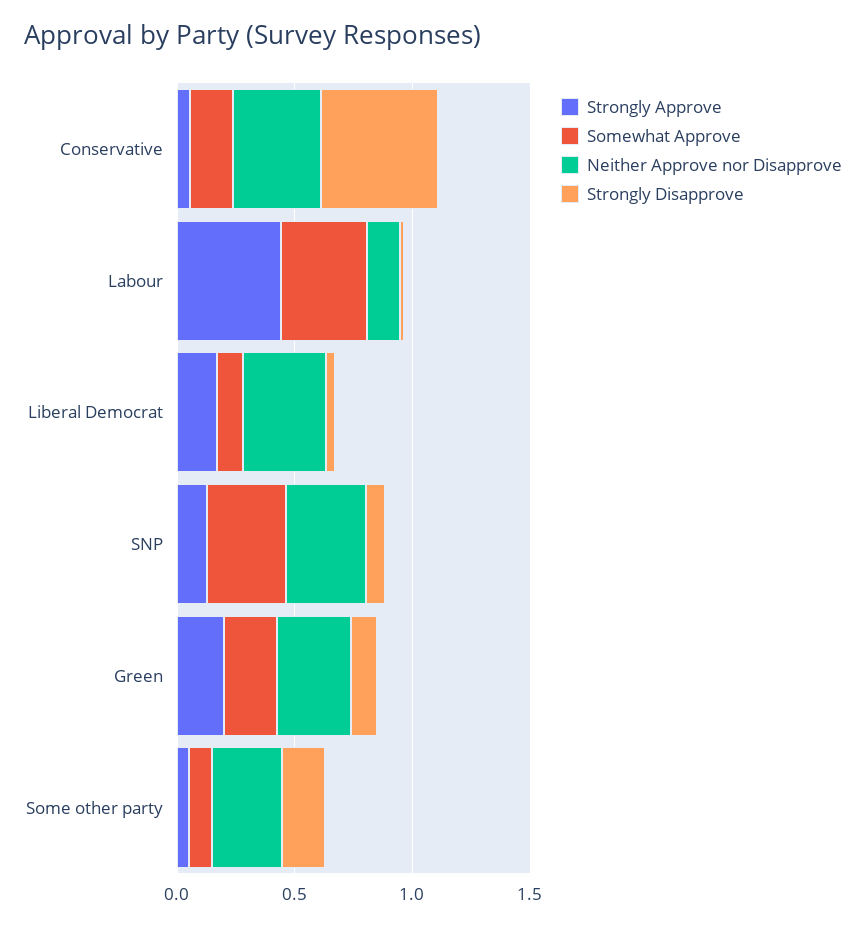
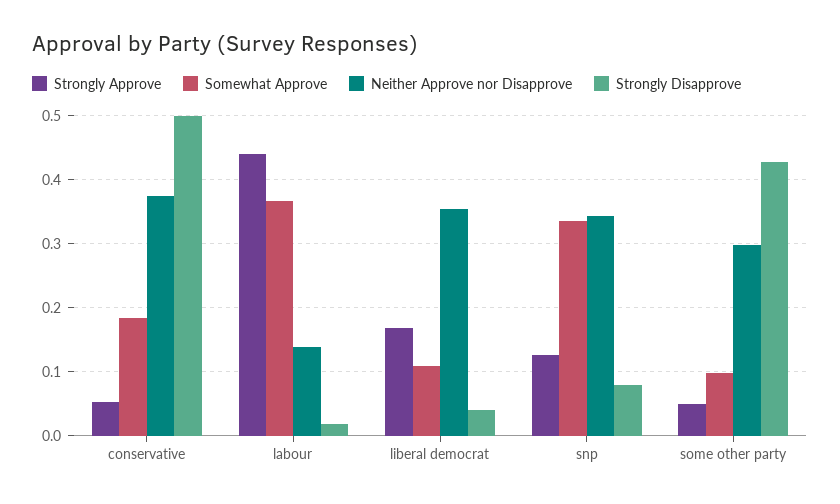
  {
    "Strongly Approve": {
      "Conservative": 0.05,
      "Labour": 0.44,
      "Liberal Democrat": 0.17,
      "SNP": 0.13,
-     "Green": 0.2,
      "Some other party": 0.05
    },
    "Somewhat Approve": {
      "Conservative": 0.18,
      "Labour": 0.37,
      "Liberal Democrat": 0.11,
      "SNP": 0.33,
-     "Green": 0.2,
      "Some other party": 0.1
    },
    "Neither Approve nor Disapprove": {
      "Conservative": 0.38,
      "Labour": 0.14,
      "Liberal Democrat": 0.35,
      "SNP": 0.34,
-     "Green": 0.3,
      "Some other party": 0.3
    },
    "Strongly Disapprove": {
      "Conservative": 0.5,
      "Labour": 0.02,
      "Liberal Democrat": 0.04,
      "SNP": 0.08,
-     "Green": 0.1,
-     "Some other party": 0.2
+     "Some other party": 0.43
    }
  }

